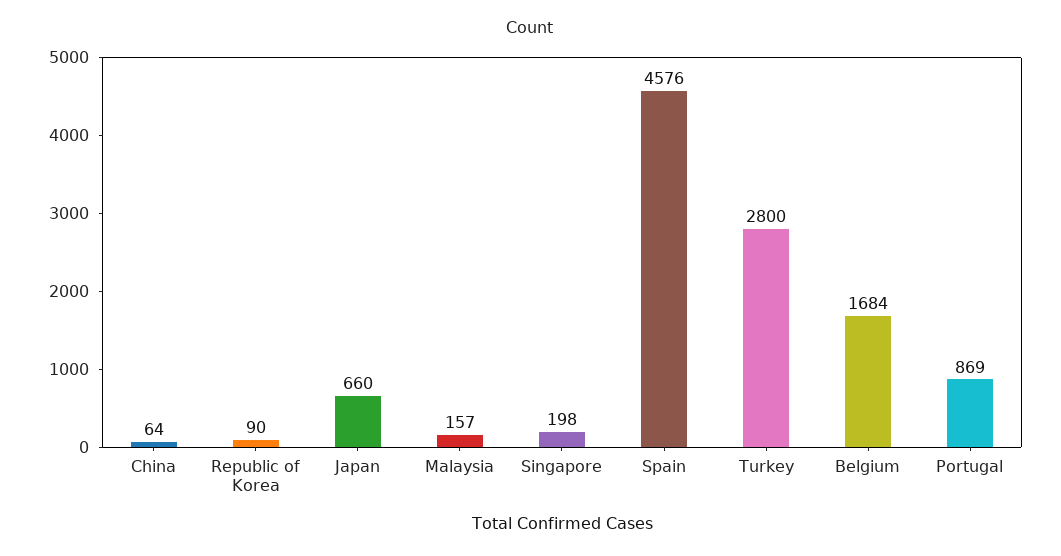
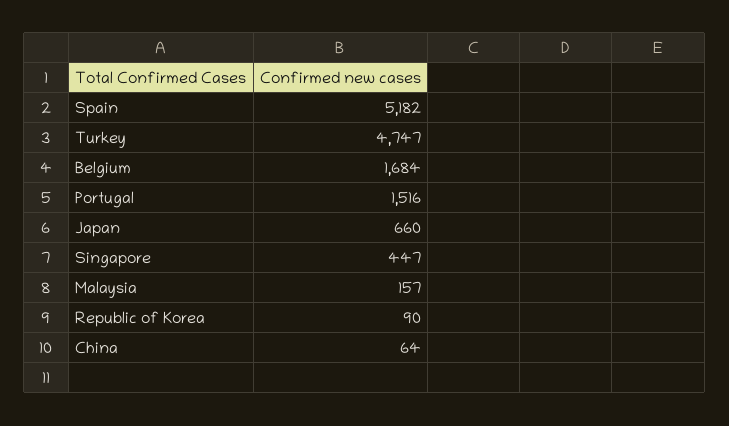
  {
    "China": 64,
    "Republic of Korea": 90,
    "Japan": 660,
    "Malaysia": 157,
-   "Singapore": 198,
+   "Singapore": 447,
-   "Spain": 4576,
+   "Spain": 5182,
-   "Turkey": 2800,
+   "Turkey": 4747,
    "Belgium": 1684,
-   "Portugal": 869
+   "Portugal": 1516
  }

